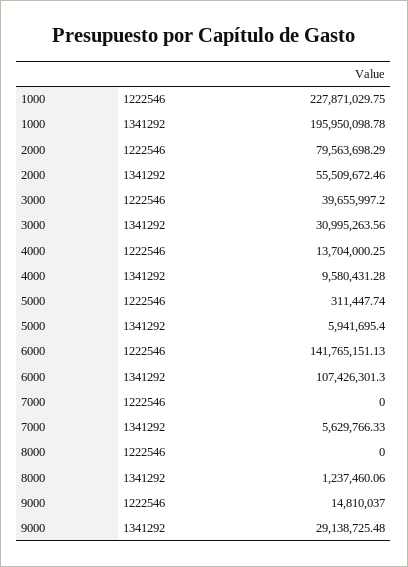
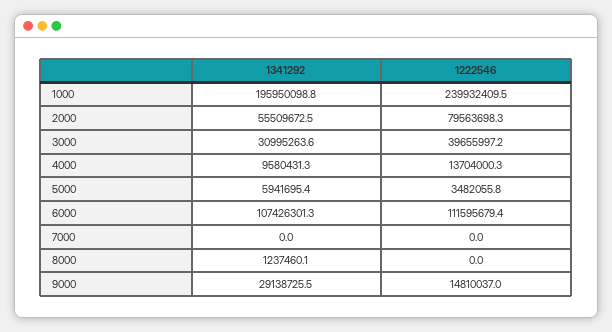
  {
    "1000": {
-     "1222546": 227871029.75,
+     "1222546": 239932409.5,
      "1341292": 195950098.78
    },
    "2000": {
      "1222546": 79563698.29,
      "1341292": 55509672.46
    },
    "3000": {
      "1222546": 39655997.2,
      "1341292": 30995263.56
    },
    "4000": {
      "1222546": 13704000.25,
      "1341292": 9580431.28
    },
    "5000": {
-     "1222546": 311447.74,
+     "1222546": 3482055.8,
      "1341292": 5941695.4
    },
    "6000": {
-     "1222546": 141765151.13,
+     "1222546": 111595679.4,
      "1341292": 107426301.3
    },
    "7000": {
      "1222546": 0,
-     "1341292": 5629766.33
+     "1341292": 0
    },
    "8000": {
      "1222546": 0,
      "1341292": 1237460.06
    },
    "9000": {
      "1222546": 14810037,
      "1341292": 29138725.48
    }
  }

